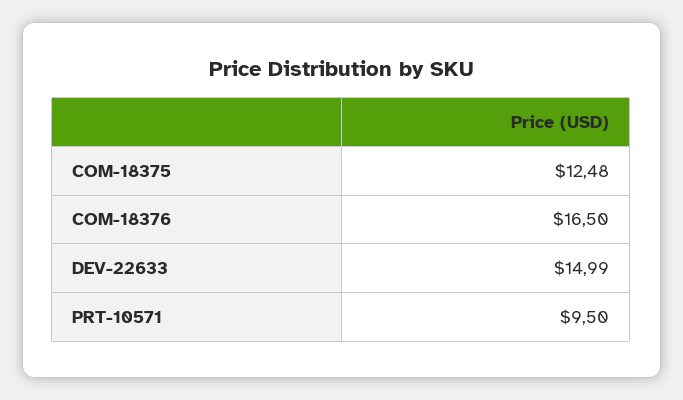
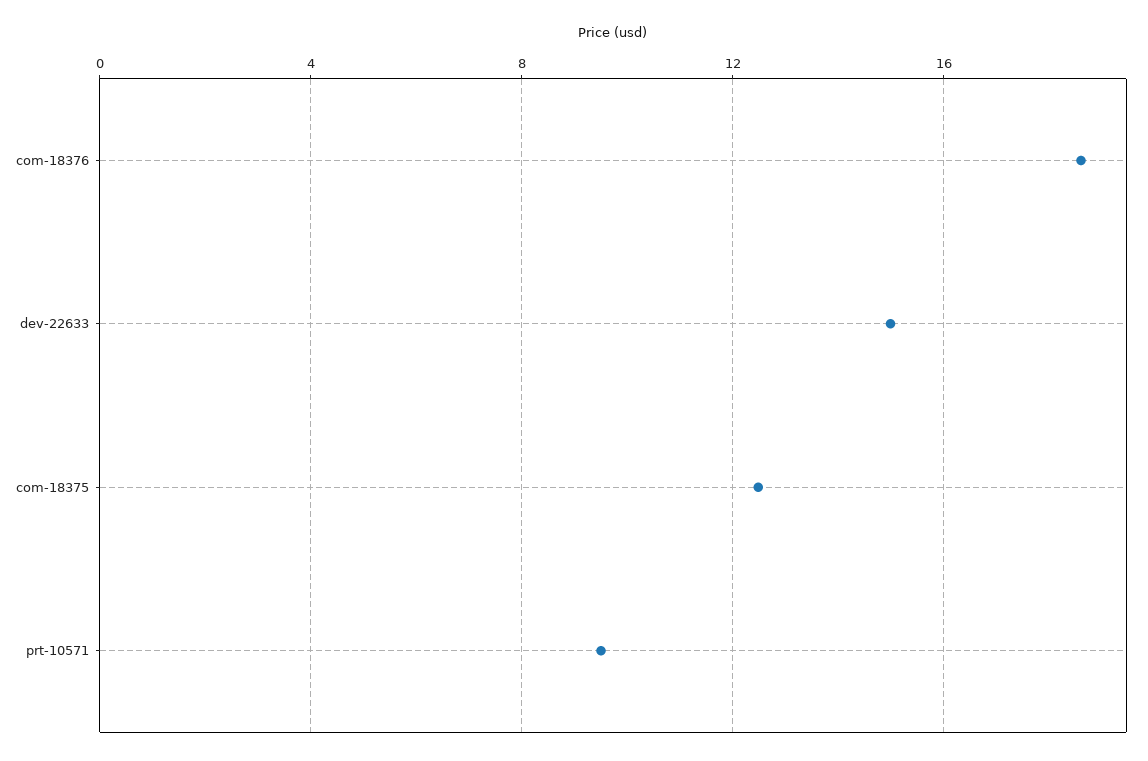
  {
    "COM-18375": 12.48,
-   "COM-18376": 16.5,
+   "COM-18376": 18.5,
    "DEV-22633": 14.99,
    "PRT-10571": 9.5
  }

